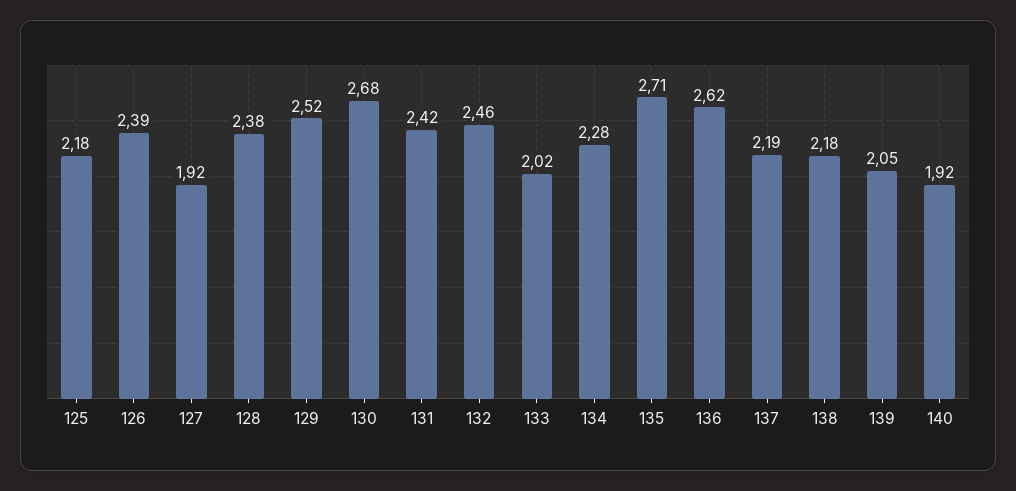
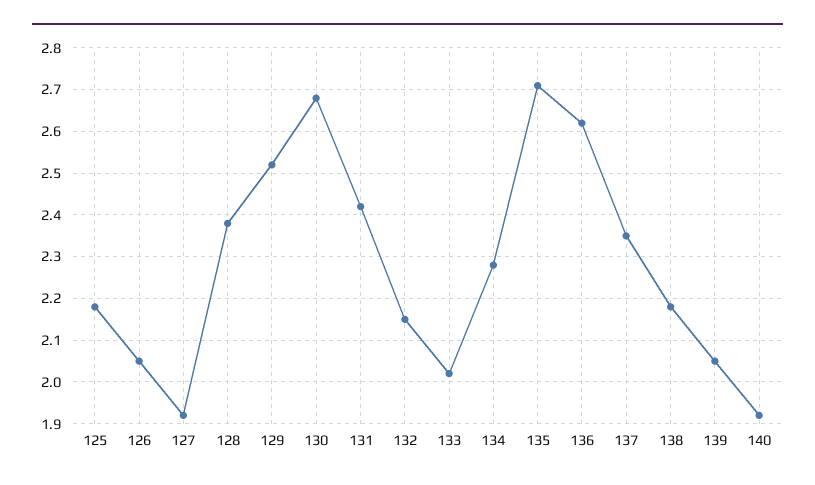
  {
    "125": 2.18,
-   "126": 2.39,
+   "126": 2.05,
    "127": 1.92,
    "128": 2.38,
    "129": 2.52,
    "130": 2.68,
    "131": 2.42,
-   "132": 2.46,
+   "132": 2.15,
    "133": 2.02,
    "134": 2.28,
    "135": 2.71,
    "136": 2.62,
-   "137": 2.19,
+   "137": 2.35,
    "138": 2.18,
    "139": 2.05,
    "140": 1.92
  }

